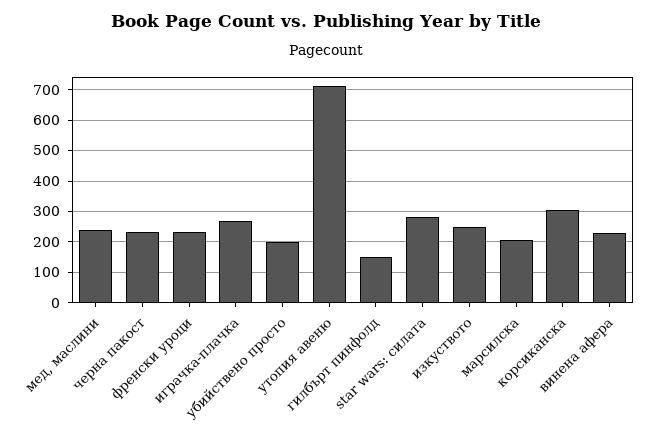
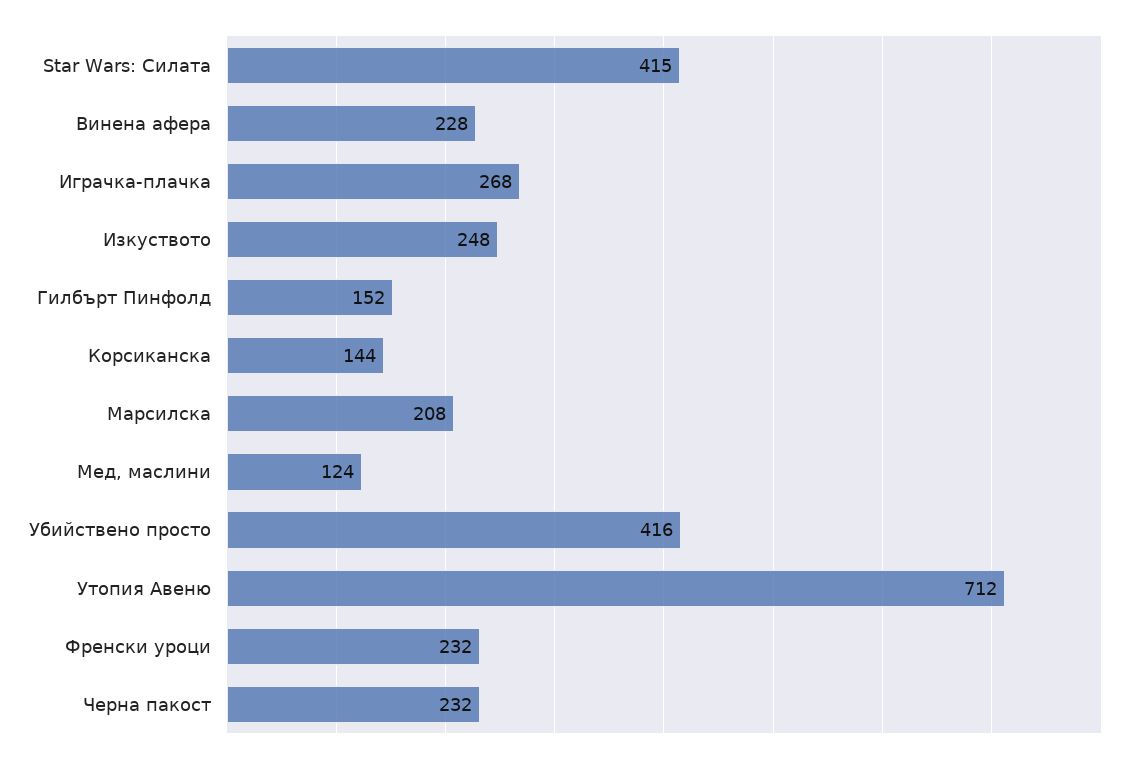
  {
-   "мед, маслини": 240,
+   "мед, маслини": 124,
    "черна пакост": 232,
    "френски уроци": 232,
    "играчка-плачка": 268,
-   "убийствено просто": 200,
+   "убийствено просто": 416,
    "утопия авеню": 712,
    "гилбърт пинфолд": 152,
-   "star wars: силата": 280,
+   "star wars: силата": 415,
    "изкуството": 248,
    "марсилска": 208,
-   "корсиканска": 300,
+   "корсиканска": 144,
    "винена афера": 228
  }

